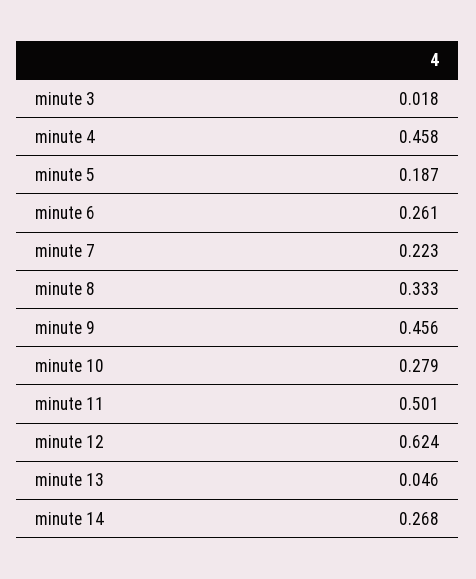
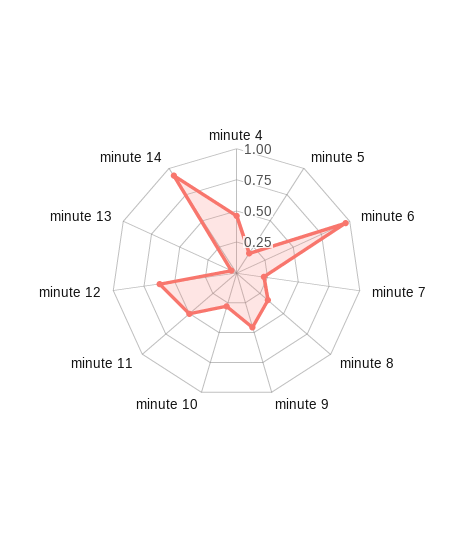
  {
-   "minute 3": 0.018,
    "minute 4": 0.458,
    "minute 5": 0.187,
-   "minute 6": 0.261,
+   "minute 6": 1,
    "minute 7": 0.223,
    "minute 8": 0.333,
    "minute 9": 0.456,
    "minute 10": 0.279,
    "minute 11": 0.501,
    "minute 12": 0.624,
    "minute 13": 0.046,
-   "minute 14": 0.268
+   "minute 14": 1
  }

